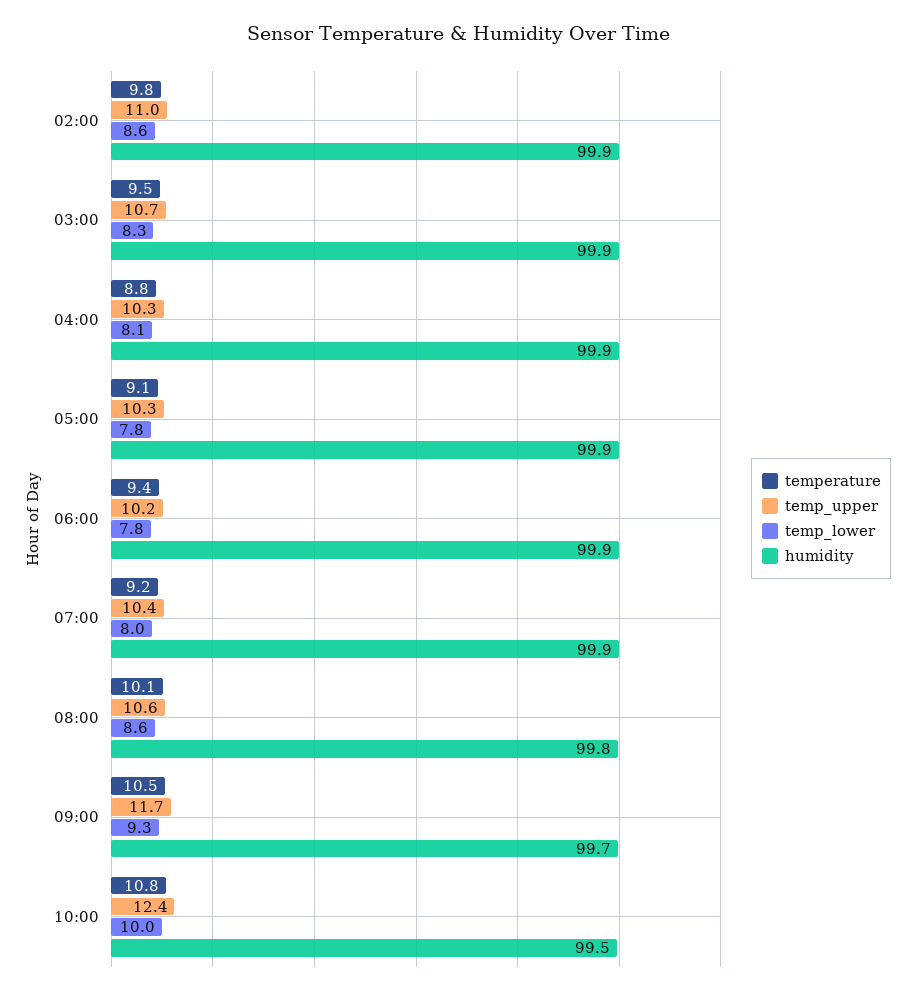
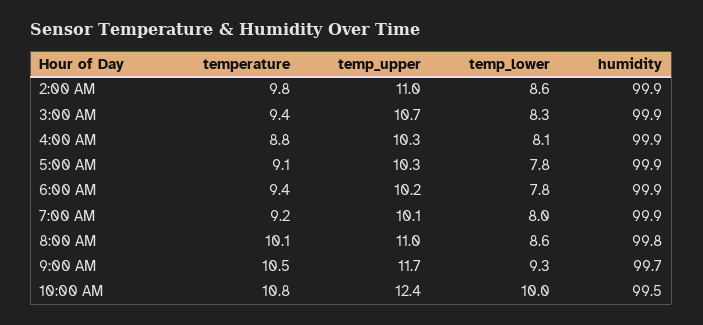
  {
    "temperature": {
      "02:00": 9.8,
-     "03:00": 9.5,
+     "03:00": 9.4,
      "04:00": 8.8,
      "05:00": 9.1,
      "06:00": 9.4,
      "07:00": 9.2,
      "08:00": 10.1,
      "09:00": 10.5,
      "10:00": 10.8
    },
    "temp_upper": {
      "02:00": 11,
      "03:00": 10.7,
      "04:00": 10.3,
      "05:00": 10.3,
      "06:00": 10.2,
-     "07:00": 10.4,
+     "07:00": 10.1,
-     "08:00": 10.6,
+     "08:00": 11,
      "09:00": 11.7,
      "10:00": 12.4
    },
    "temp_lower": {
      "02:00": 8.6,
      "03:00": 8.3,
      "04:00": 8.1,
      "05:00": 7.8,
      "06:00": 7.8,
      "07:00": 8,
      "08:00": 8.6,
      "09:00": 9.3,
      "10:00": 10
    },
    "humidity": {
      "02:00": 99.9,
      "03:00": 99.9,
      "04:00": 99.9,
      "05:00": 99.9,
      "06:00": 99.9,
      "07:00": 99.9,
      "08:00": 99.8,
      "09:00": 99.7,
      "10:00": 99.5
    }
  }

